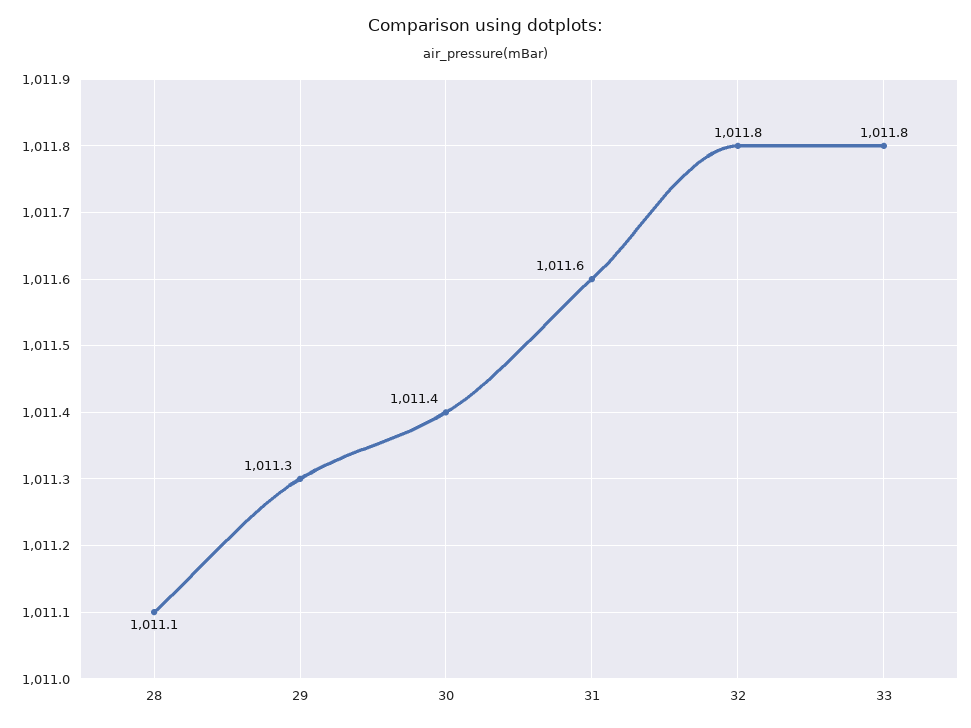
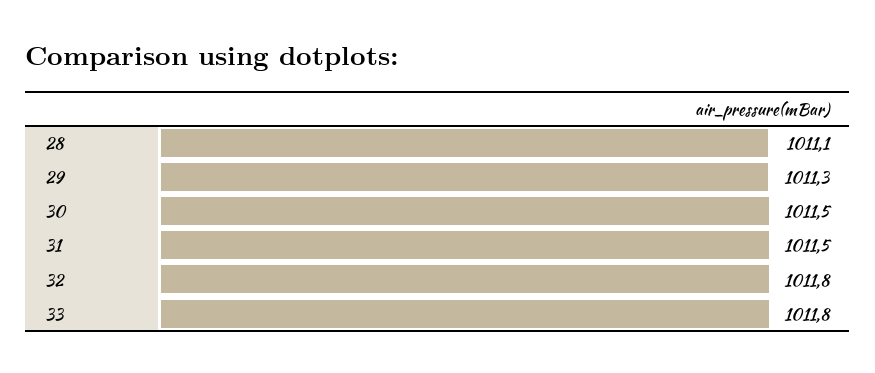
  {
    "28": 1011.1,
    "29": 1011.3,
-   "30": 1011.4,
+   "30": 1011.5,
-   "31": 1011.6,
+   "31": 1011.5,
    "32": 1011.8,
    "33": 1011.8
  }

